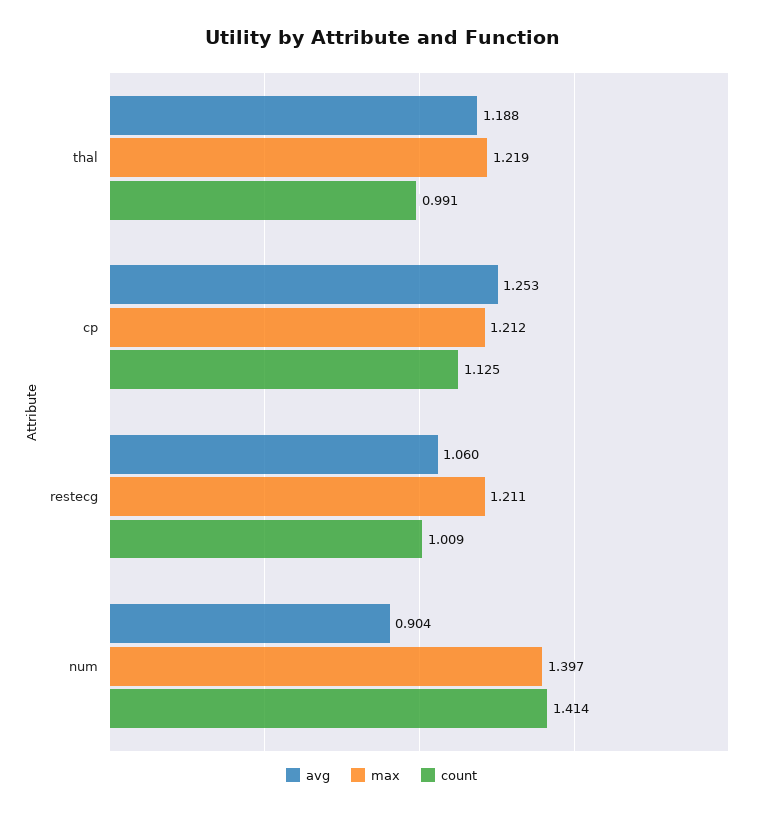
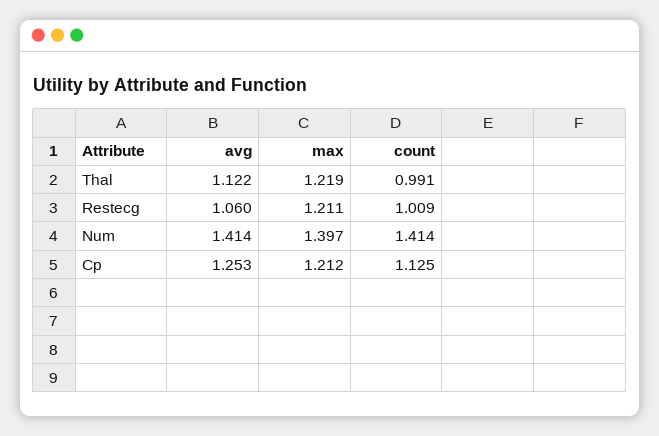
  {
    "avg": {
-     "thal": 1.188,
+     "thal": 1.122,
      "cp": 1.253,
      "restecg": 1.06,
-     "num": 0.904
+     "num": 1.414
    },
    "max": {
      "thal": 1.219,
      "cp": 1.212,
      "restecg": 1.211,
      "num": 1.397
    },
    "count": {
      "thal": 0.991,
      "cp": 1.125,
      "restecg": 1.009,
      "num": 1.414
    }
  }

